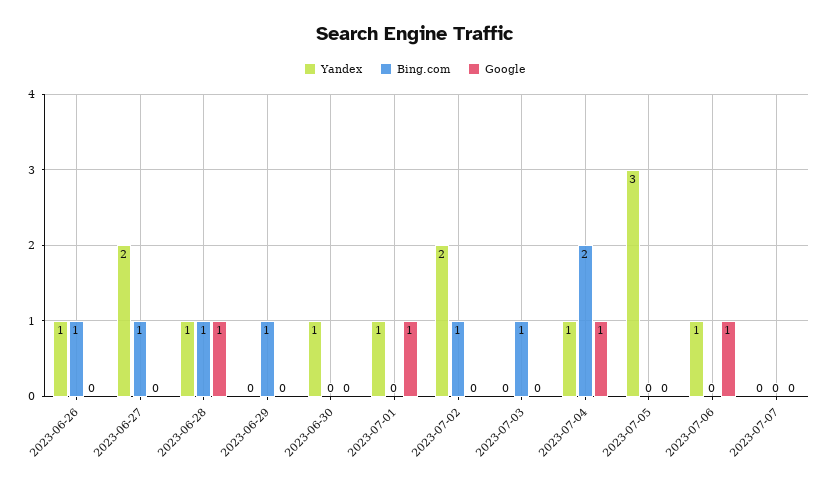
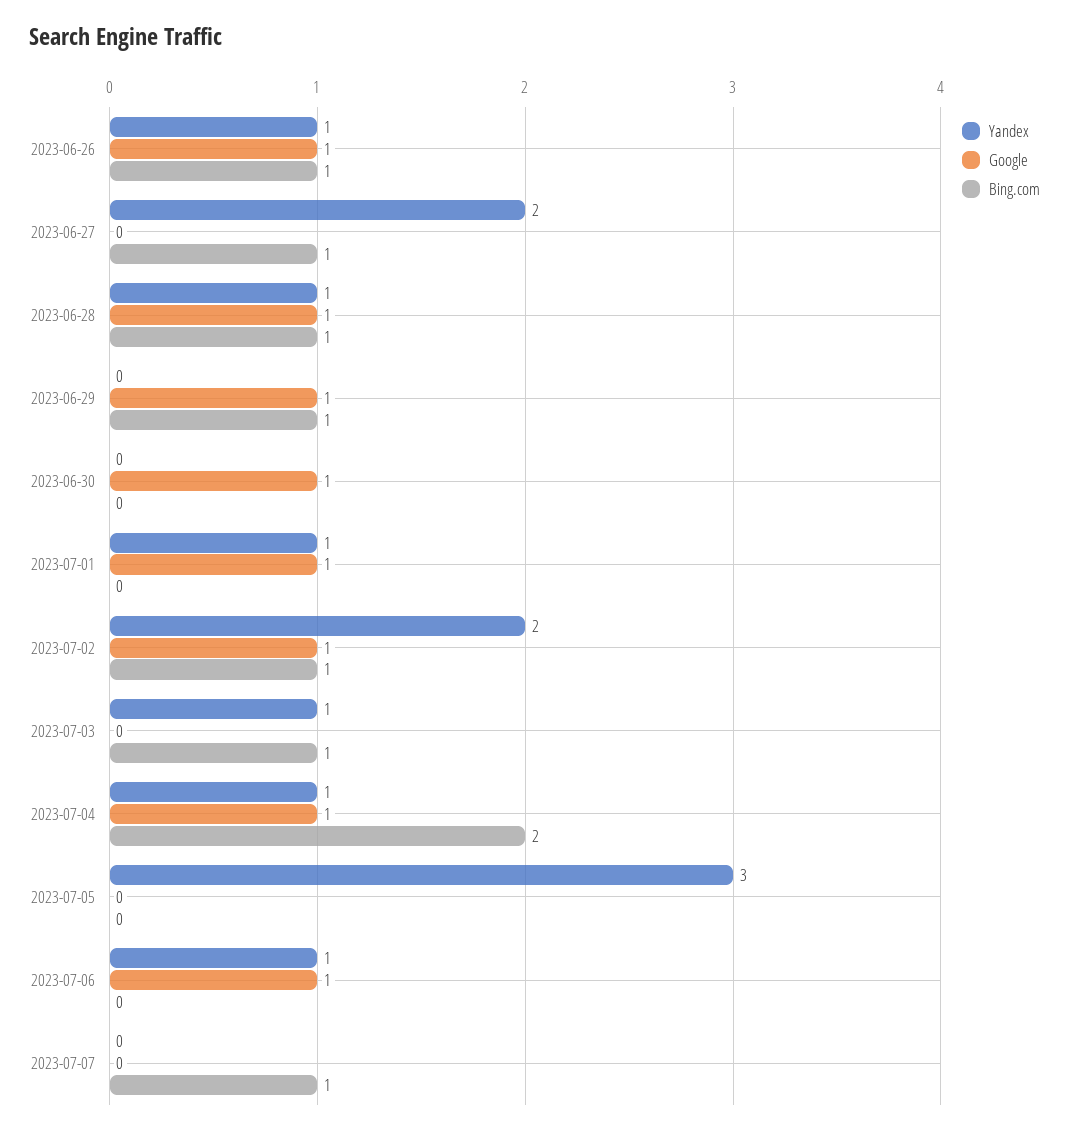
  {
    "Yandex": {
      "2023-06-26": 1,
      "2023-06-27": 2,
      "2023-06-28": 1,
      "2023-06-29": 0,
-     "2023-06-30": 1,
+     "2023-06-30": 0,
      "2023-07-01": 1,
      "2023-07-02": 2,
-     "2023-07-03": 0,
+     "2023-07-03": 1,
      "2023-07-04": 1,
      "2023-07-05": 3,
      "2023-07-06": 1,
      "2023-07-07": 0
    },
    "Bing.com": {
      "2023-06-26": 1,
      "2023-06-27": 1,
      "2023-06-28": 1,
      "2023-06-29": 1,
      "2023-06-30": 0,
      "2023-07-01": 0,
      "2023-07-02": 1,
      "2023-07-03": 1,
      "2023-07-04": 2,
      "2023-07-05": 0,
      "2023-07-06": 0,
-     "2023-07-07": 0
+     "2023-07-07": 1
    },
    "Google": {
-     "2023-06-26": 0,
+     "2023-06-26": 1,
      "2023-06-27": 0,
      "2023-06-28": 1,
-     "2023-06-29": 0,
+     "2023-06-29": 1,
-     "2023-06-30": 0,
+     "2023-06-30": 1,
      "2023-07-01": 1,
-     "2023-07-02": 0,
+     "2023-07-02": 1,
      "2023-07-03": 0,
      "2023-07-04": 1,
      "2023-07-05": 0,
      "2023-07-06": 1,
      "2023-07-07": 0
    }
  }

